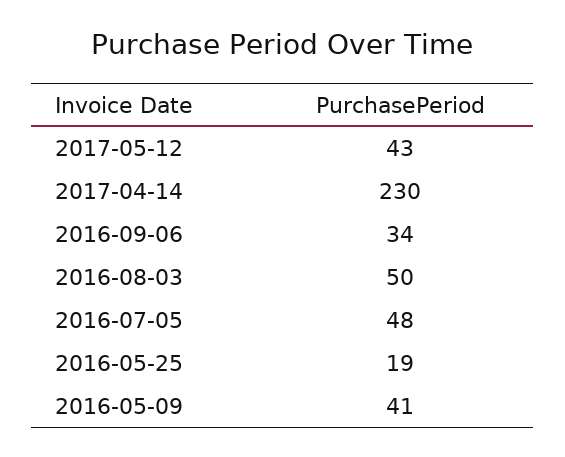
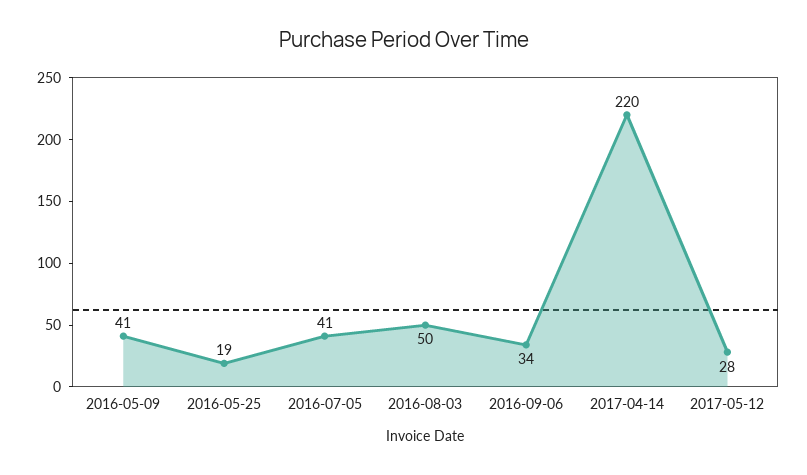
  {
-   "2017-05-12": 43,
+   "2017-05-12": 28,
-   "2017-04-14": 230,
+   "2017-04-14": 220,
    "2016-09-06": 34,
    "2016-08-03": 50,
-   "2016-07-05": 48,
+   "2016-07-05": 41,
    "2016-05-25": 19,
    "2016-05-09": 41
  }

